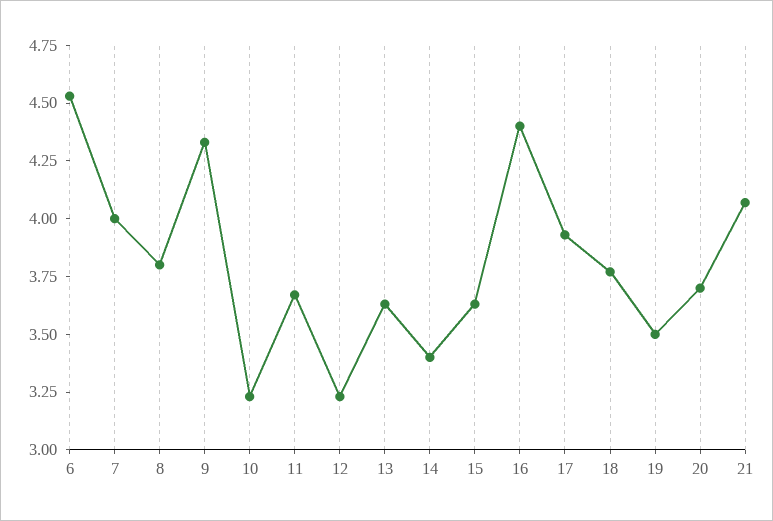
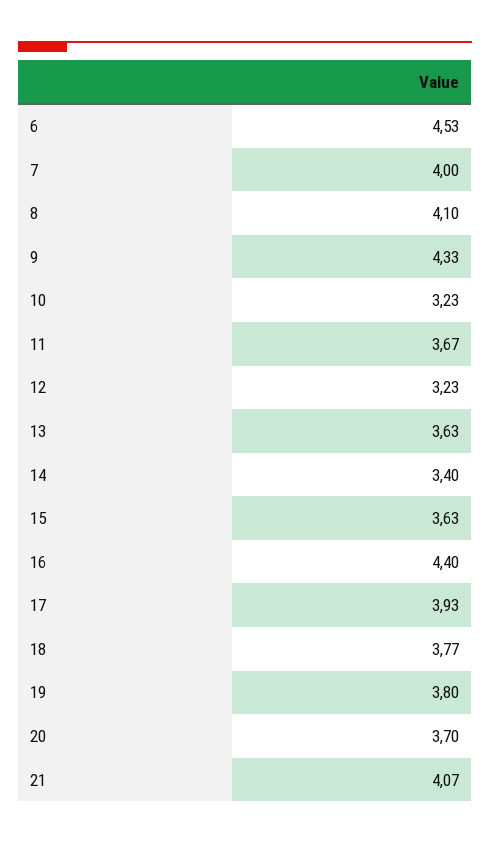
  {
    "6": 4.53,
    "7": 4,
-   "8": 3.8,
+   "8": 4.1,
    "9": 4.33,
    "10": 3.23,
    "11": 3.67,
    "12": 3.23,
    "13": 3.63,
    "14": 3.4,
    "15": 3.63,
    "16": 4.4,
    "17": 3.93,
    "18": 3.77,
-   "19": 3.5,
+   "19": 3.8,
    "20": 3.7,
    "21": 4.07
  }

